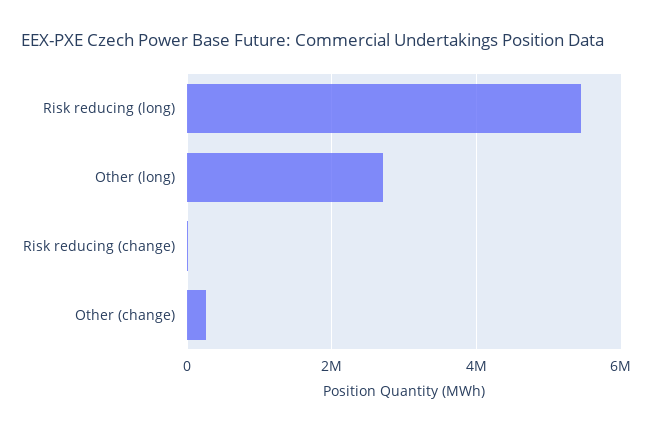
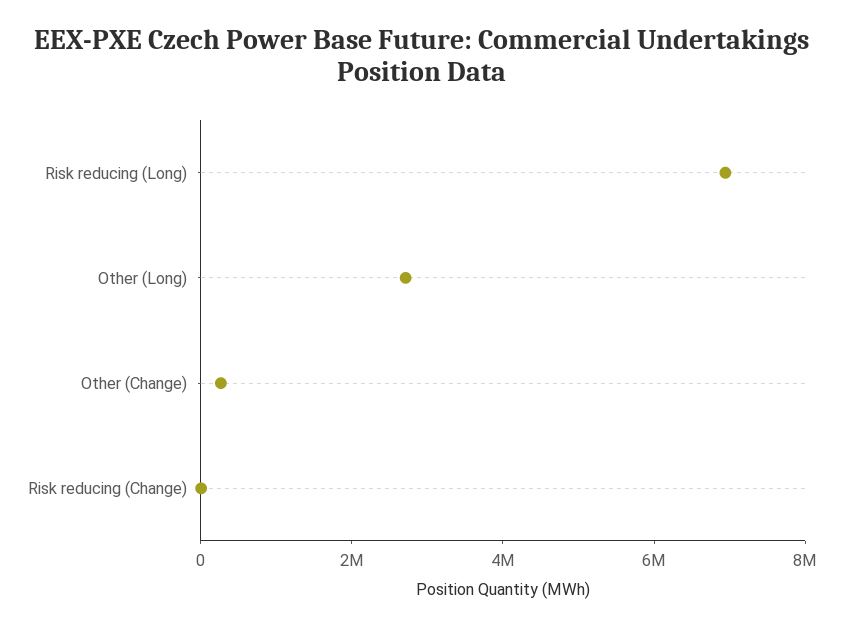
  {
-   "Risk reducing (long)": 5400000,
+   "Risk reducing (long)": 7000000,
    "Other (long)": 2800000,
    "Risk reducing (change)": 0,
    "Other (change)": 200000
  }

